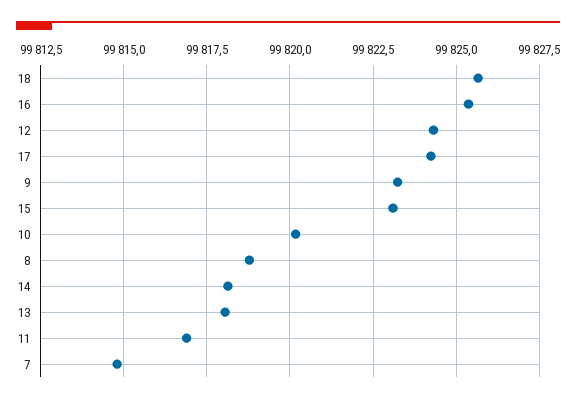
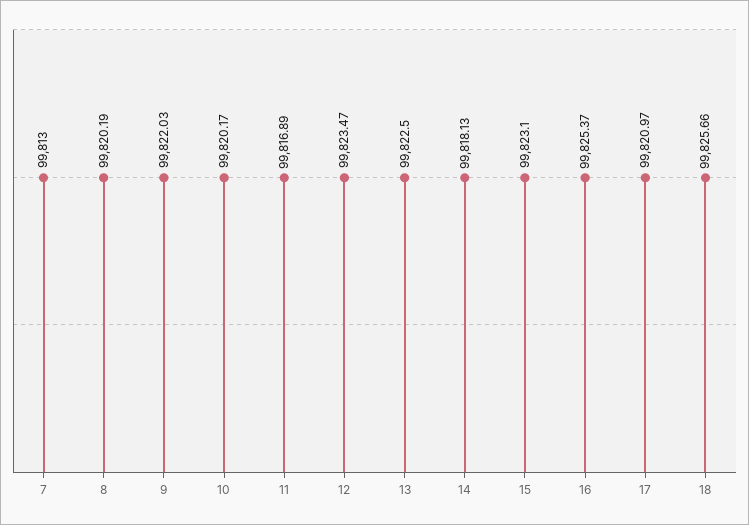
  {
    "18": 99825.66,
    "16": 99825.37,
-   "12": 99824.25,
+   "12": 99823.47,
-   "17": 99824.25,
+   "17": 99820.97,
-   "9": 99823.25,
+   "9": 99822.03,
    "15": 99823.1,
    "10": 99820.17,
-   "8": 99818.75,
+   "8": 99820.19,
    "14": 99818.13,
-   "13": 99818,
+   "13": 99822.5,
    "11": 99816.89,
-   "7": 99814.75
+   "7": 99813
  }

